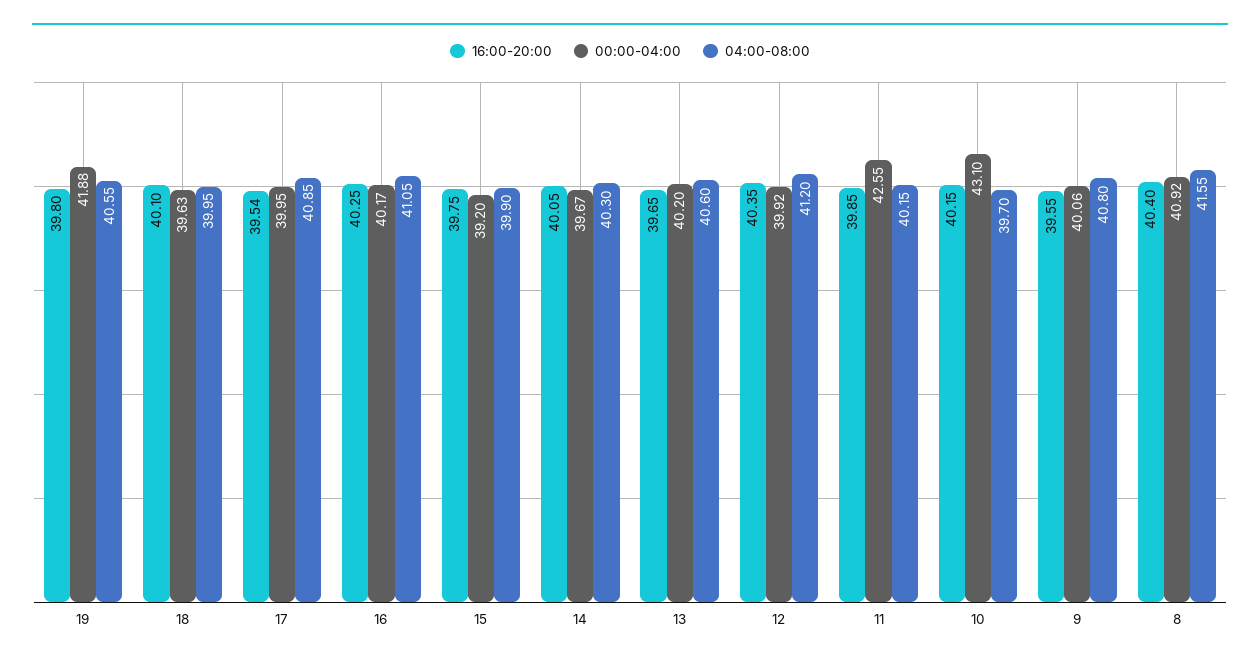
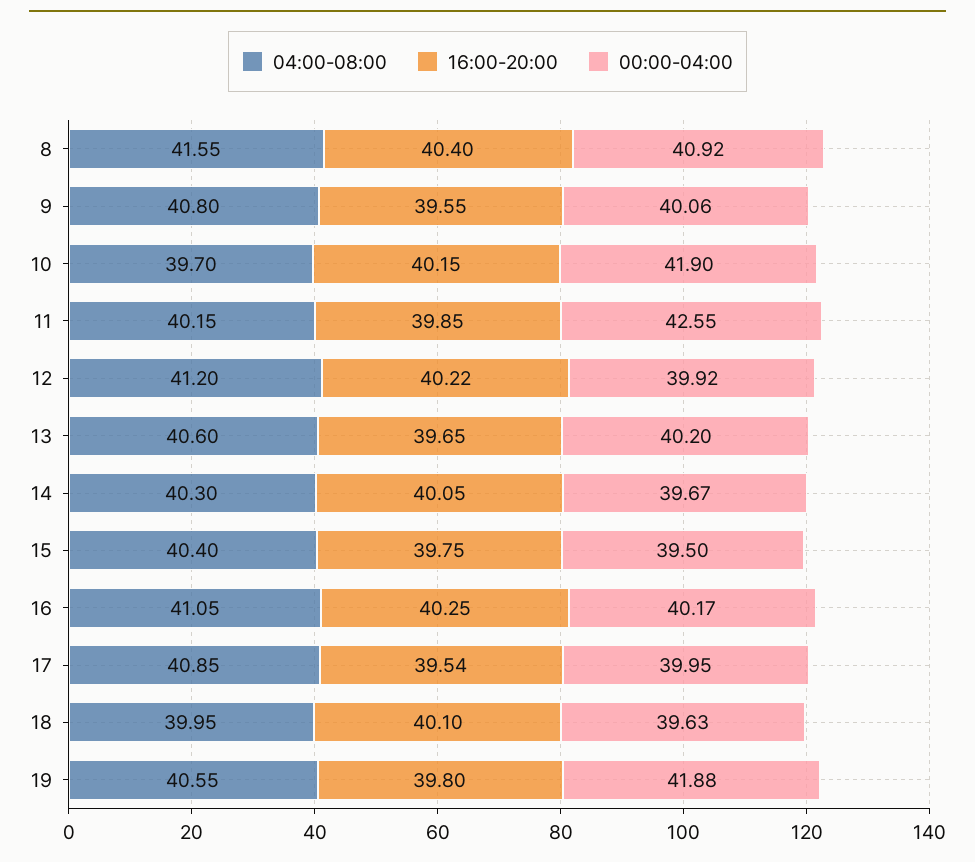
  {
    "16:00-20:00": {
      "19": 39.8,
      "18": 40.1,
      "17": 39.54,
      "16": 40.25,
      "15": 39.75,
      "14": 40.05,
      "13": 39.65,
-     "12": 40.35,
+     "12": 40.22,
      "11": 39.85,
      "10": 40.15,
      "9": 39.55,
      "8": 40.4
    },
    "00:00-04:00": {
      "19": 41.88,
      "18": 39.63,
      "17": 39.95,
      "16": 40.17,
-     "15": 39.2,
+     "15": 39.5,
      "14": 39.67,
      "13": 40.2,
      "12": 39.92,
      "11": 42.55,
-     "10": 43.1,
+     "10": 41.9,
      "9": 40.06,
      "8": 40.92
    },
    "04:00-08:00": {
      "19": 40.55,
      "18": 39.95,
      "17": 40.85,
      "16": 41.05,
-     "15": 39.9,
+     "15": 40.4,
      "14": 40.3,
      "13": 40.6,
      "12": 41.2,
      "11": 40.15,
      "10": 39.7,
      "9": 40.8,
      "8": 41.55
    }
  }

